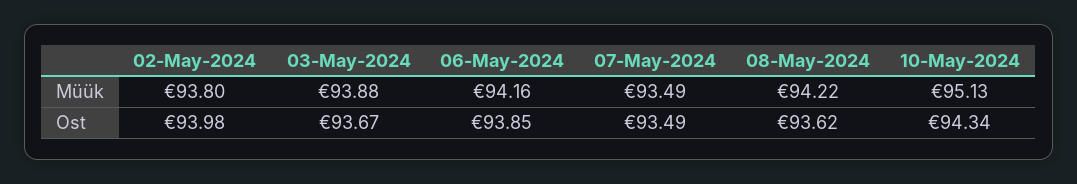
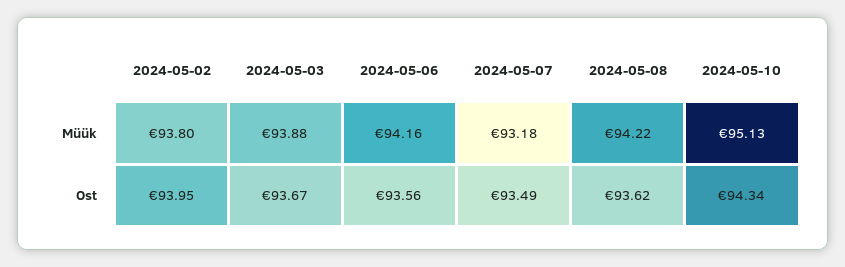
  {
    "02-May-2024": {
      "Müük": 93.8,
-     "Ost": 93.98
+     "Ost": 93.95
    },
    "03-May-2024": {
      "Müük": 93.88,
      "Ost": 93.67
    },
    "06-May-2024": {
      "Müük": 94.16,
-     "Ost": 93.85
+     "Ost": 93.56
    },
    "07-May-2024": {
-     "Müük": 93.49,
+     "Müük": 93.18,
      "Ost": 93.49
    },
    "08-May-2024": {
      "Müük": 94.22,
      "Ost": 93.62
    },
    "10-May-2024": {
      "Müük": 95.13,
      "Ost": 94.34
    }
  }

